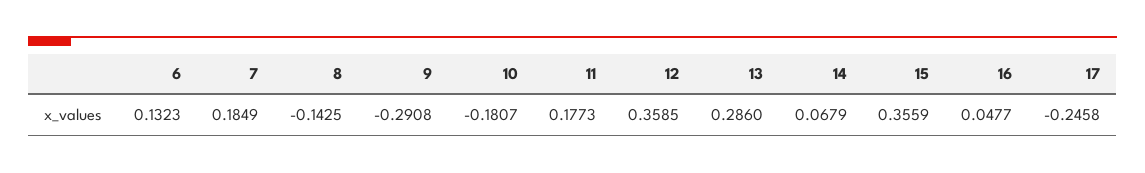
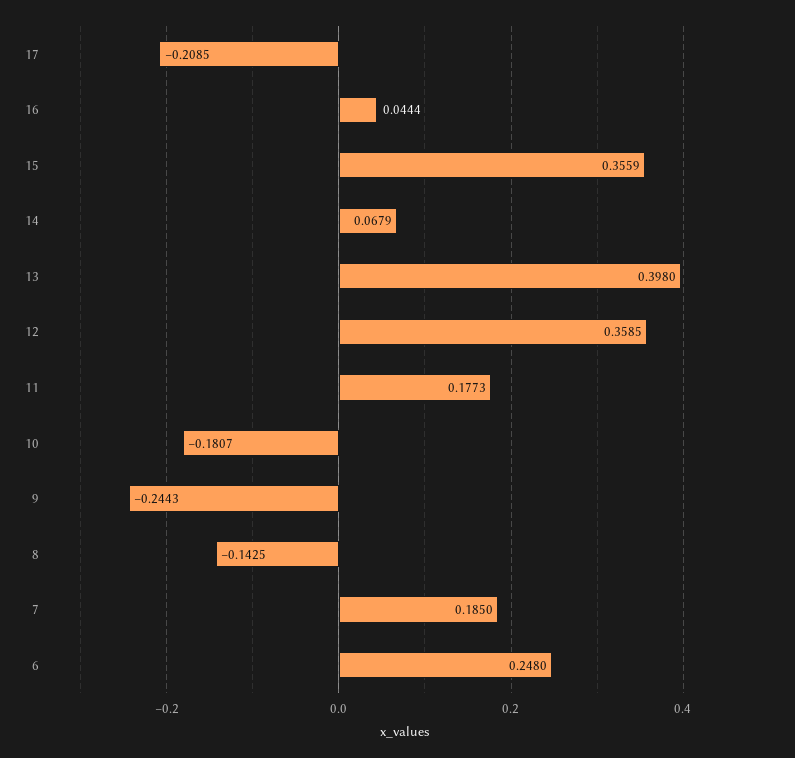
  {
-   "6": 0.1323,
+   "6": 0.248,
-   "7": 0.1849,
+   "7": 0.185,
    "8": -0.1425,
-   "9": -0.2908,
+   "9": -0.2443,
    "10": -0.1807,
    "11": 0.1773,
    "12": 0.3585,
-   "13": 0.286,
+   "13": 0.398,
    "14": 0.0679,
    "15": 0.3559,
-   "16": 0.0477,
+   "16": 0.0444,
-   "17": -0.2458
+   "17": -0.2085
  }

